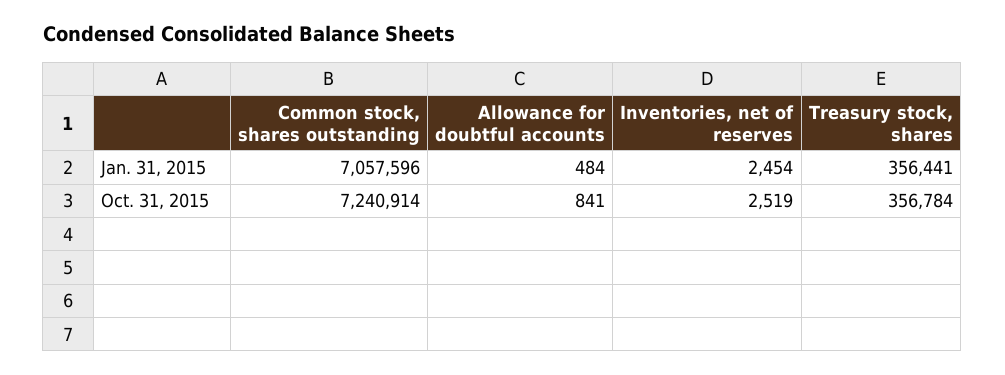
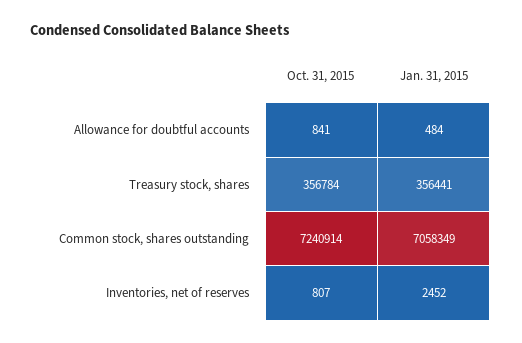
  {
    "Common stock, shares outstanding": {
-     "Jan. 31, 2015": 7057596,
+     "Jan. 31, 2015": 7058349,
      "Oct. 31, 2015": 7240914
    },
    "Allowance for doubtful accounts": {
      "Jan. 31, 2015": 484,
      "Oct. 31, 2015": 841
    },
    "Inventories, net of reserves": {
-     "Jan. 31, 2015": 2454,
+     "Jan. 31, 2015": 2452,
-     "Oct. 31, 2015": 2519
+     "Oct. 31, 2015": 807
    },
    "Treasury stock, shares": {
      "Jan. 31, 2015": 356441,
      "Oct. 31, 2015": 356784
    }
  }

